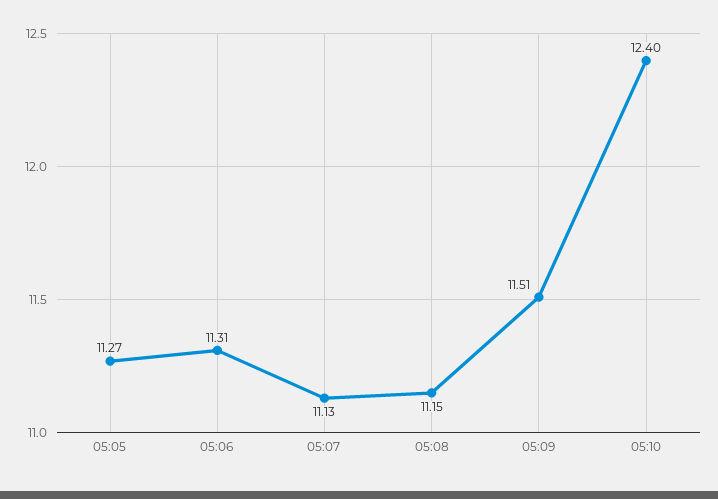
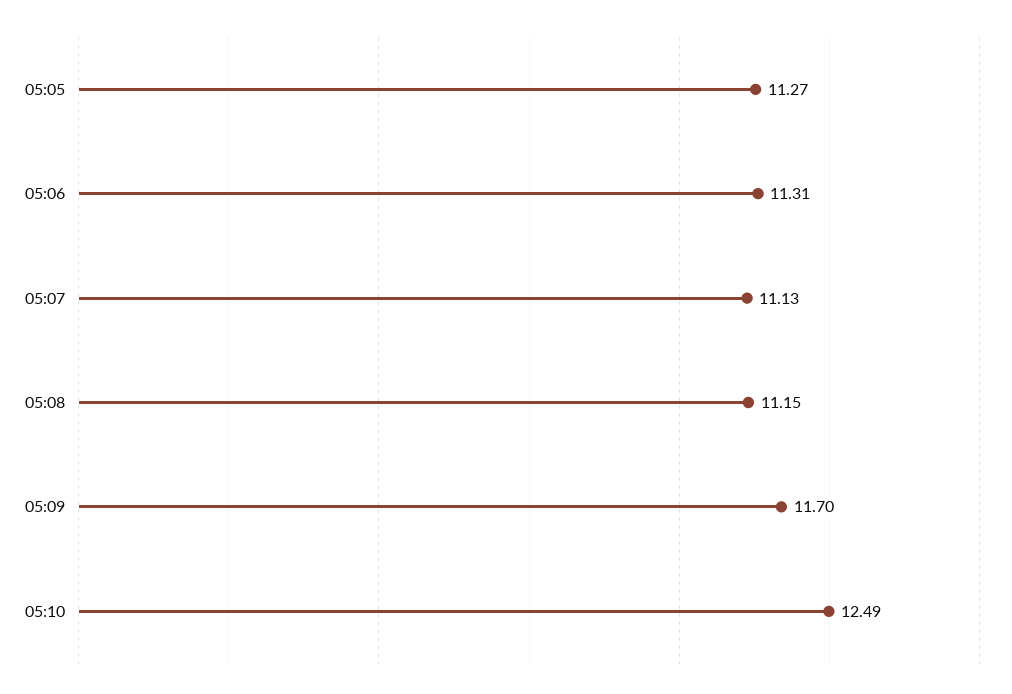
  {
    "05:05": 11.27,
    "05:06": 11.31,
    "05:07": 11.13,
    "05:08": 11.15,
-   "05:09": 11.51,
+   "05:09": 11.7,
-   "05:10": 12.4
+   "05:10": 12.49
  }

